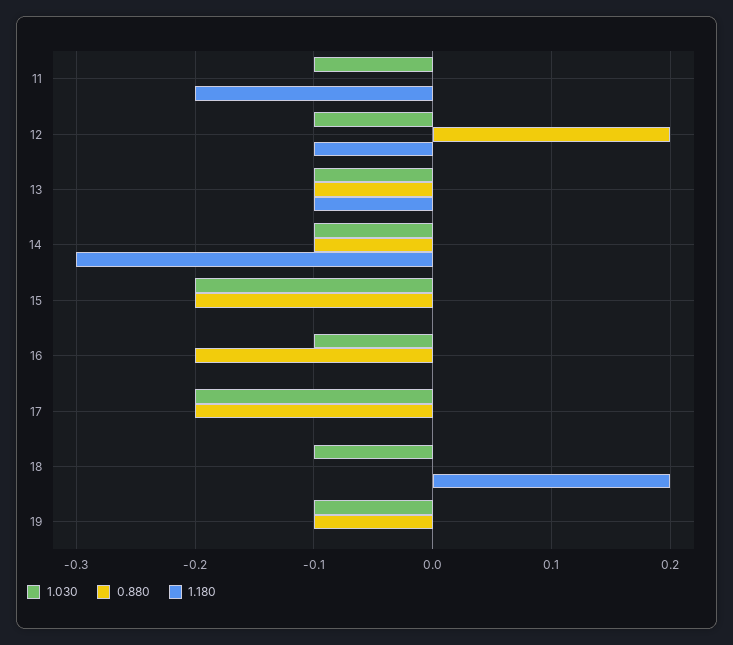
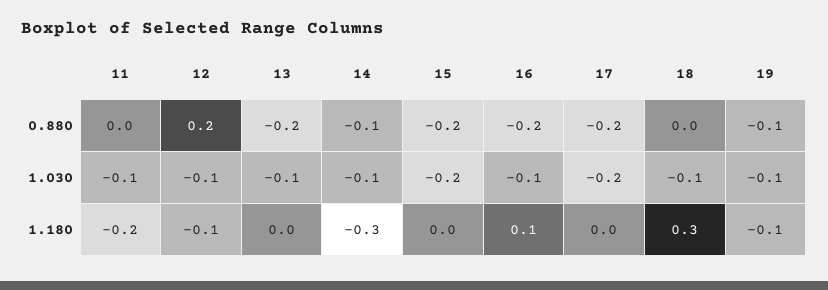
  {
    "1.030": {
      "11": -0.1,
      "12": -0.1,
      "13": -0.1,
      "14": -0.1,
      "15": -0.2,
      "16": -0.1,
      "17": -0.2,
      "18": -0.1,
      "19": -0.1
    },
    "0.880": {
      "11": 0,
      "12": 0.2,
-     "13": -0.1,
+     "13": -0.2,
      "14": -0.1,
      "15": -0.2,
      "16": -0.2,
      "17": -0.2,
      "18": 0,
      "19": -0.1
    },
    "1.180": {
      "11": -0.2,
      "12": -0.1,
-     "13": -0.1,
+     "13": 0,
      "14": -0.3,
      "15": 0,
-     "16": 0,
+     "16": 0.1,
      "17": 0,
-     "18": 0.2,
+     "18": 0.3,
-     "19": 0
+     "19": -0.1
    }
  }

